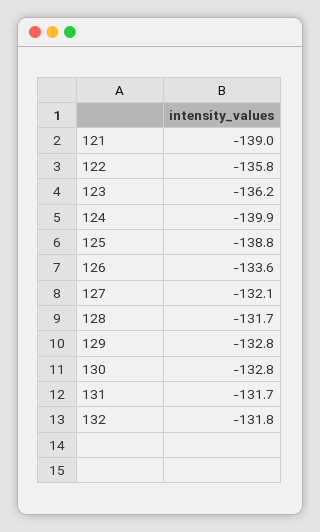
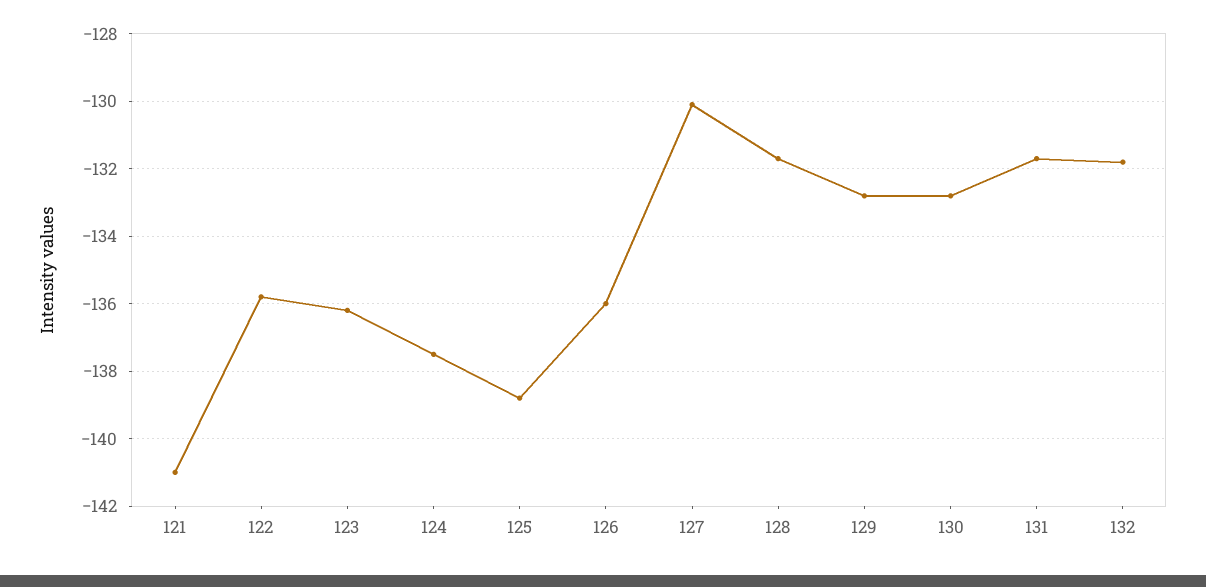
  {
-   "121": -139,
+   "121": -141,
    "122": -135.8,
    "123": -136.2,
-   "124": -139.9,
+   "124": -137.5,
    "125": -138.8,
-   "126": -133.6,
+   "126": -136,
-   "127": -132.1,
+   "127": -130,
    "128": -131.7,
    "129": -132.8,
    "130": -132.8,
    "131": -131.7,
    "132": -131.8
  }

